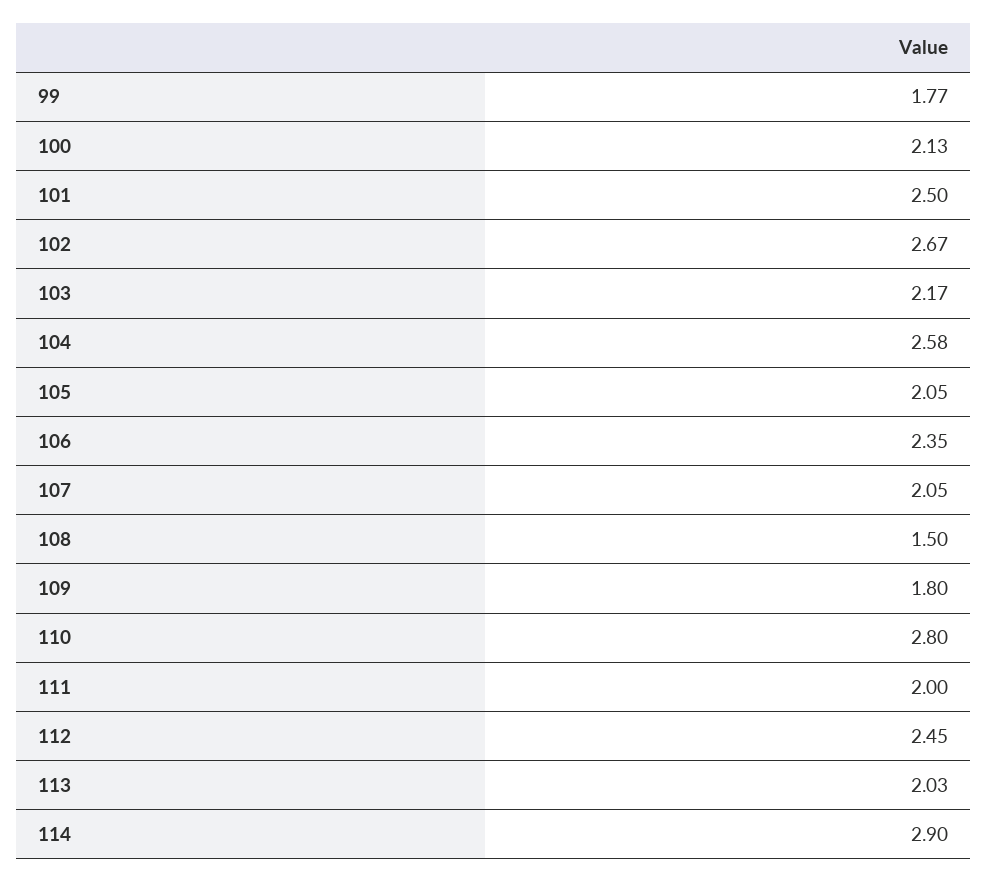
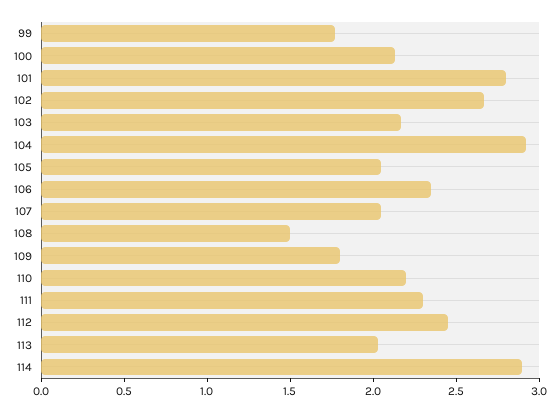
  {
    "99": 1.77,
    "100": 2.13,
-   "101": 2.5,
+   "101": 2.8,
    "102": 2.67,
    "103": 2.17,
-   "104": 2.58,
+   "104": 2.9,
    "105": 2.05,
    "106": 2.35,
    "107": 2.05,
    "108": 1.5,
    "109": 1.8,
-   "110": 2.8,
+   "110": 2.2,
-   "111": 2,
+   "111": 2.3,
    "112": 2.45,
    "113": 2.03,
    "114": 2.9
  }

